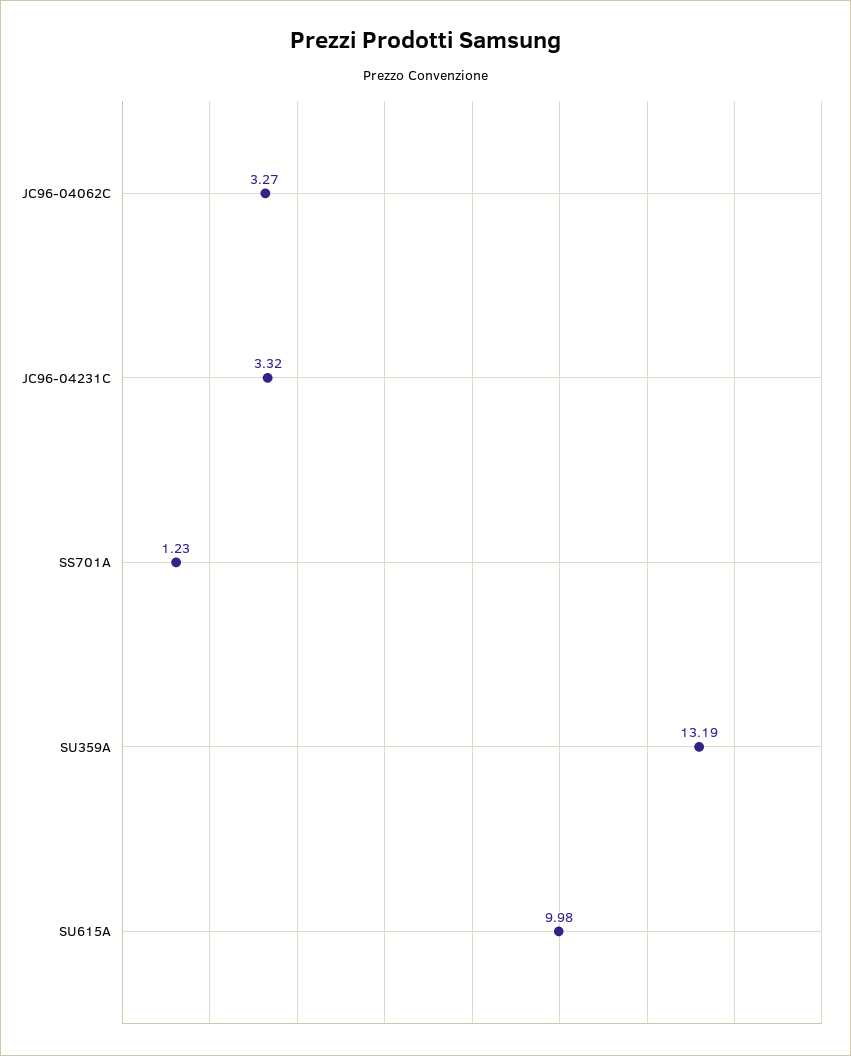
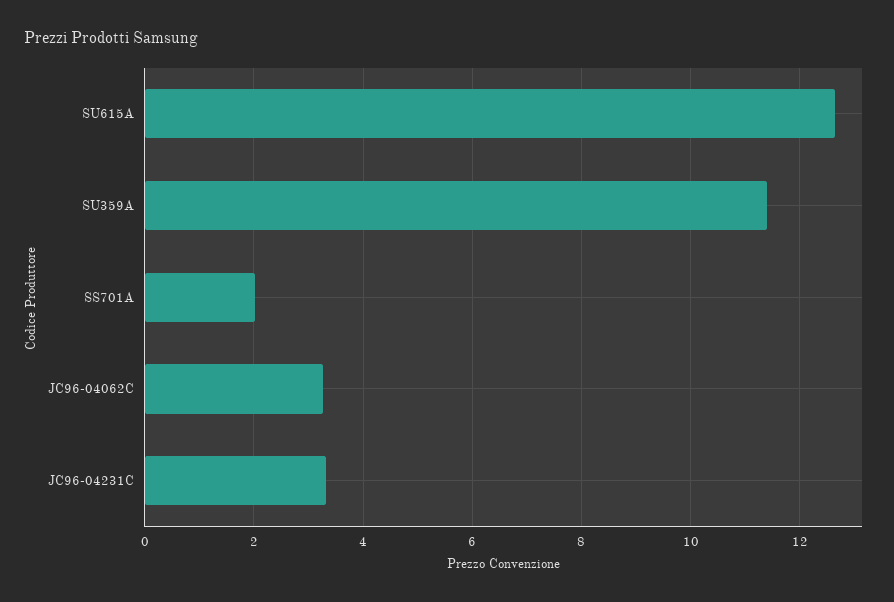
  {
    "JC96-04062C": 3.27,
    "JC96-04231C": 3.32,
-   "SS701A": 1.23,
+   "SS701A": 2,
-   "SU359A": 13.19,
+   "SU359A": 11.4,
-   "SU615A": 9.98
+   "SU615A": 12.6
  }

